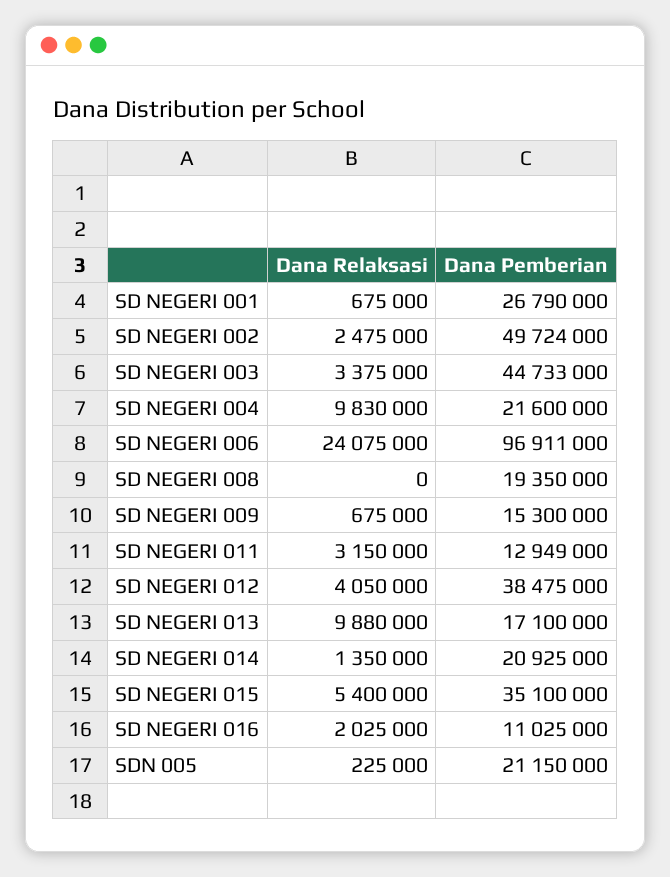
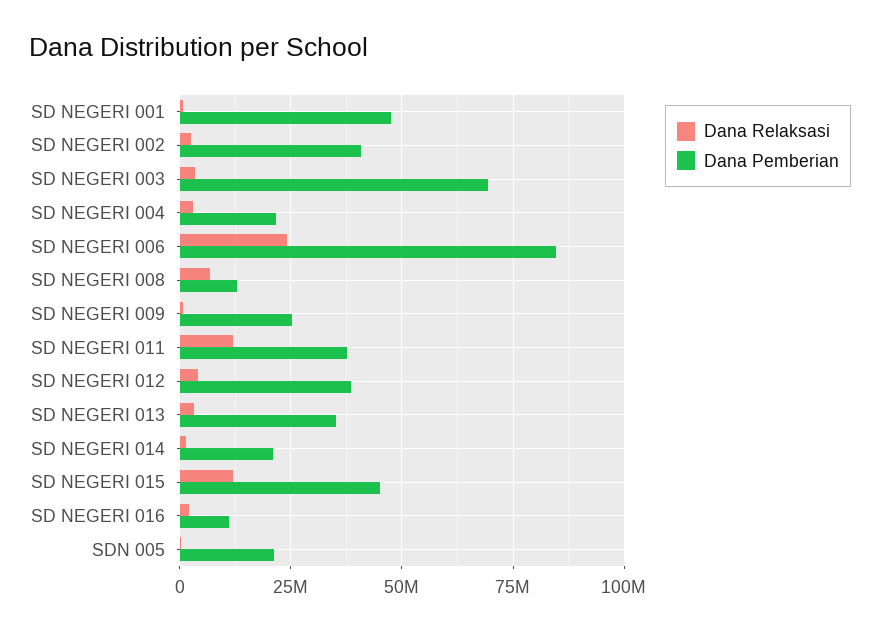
  {
    "Dana Relaksasi": {
      "SD NEGERI 001": 675000,
      "SD NEGERI 002": 2475000,
      "SD NEGERI 003": 3375000,
-     "SD NEGERI 004": 9830000,
+     "SD NEGERI 004": 2500000,
      "SD NEGERI 006": 24075000,
-     "SD NEGERI 008": 0,
+     "SD NEGERI 008": 7500000,
      "SD NEGERI 009": 675000,
-     "SD NEGERI 011": 3150000,
+     "SD NEGERI 011": 12500000,
      "SD NEGERI 012": 4050000,
-     "SD NEGERI 013": 9880000,
+     "SD NEGERI 013": 2500000,
      "SD NEGERI 014": 1350000,
-     "SD NEGERI 015": 5400000,
+     "SD NEGERI 015": 12500000,
      "SD NEGERI 016": 2025000,
      "SDN 005": 225000
    },
    "Dana Pemberian": {
-     "SD NEGERI 001": 26790000,
+     "SD NEGERI 001": 47500000,
-     "SD NEGERI 002": 49724000,
+     "SD NEGERI 002": 40000000,
-     "SD NEGERI 003": 44733000,
+     "SD NEGERI 003": 70000000,
      "SD NEGERI 004": 21600000,
-     "SD NEGERI 006": 96911000,
+     "SD NEGERI 006": 85000000,
-     "SD NEGERI 008": 19350000,
+     "SD NEGERI 008": 12500000,
-     "SD NEGERI 009": 15300000,
+     "SD NEGERI 009": 25000000,
-     "SD NEGERI 011": 12949000,
+     "SD NEGERI 011": 37500000,
      "SD NEGERI 012": 38475000,
-     "SD NEGERI 013": 17100000,
+     "SD NEGERI 013": 35000000,
      "SD NEGERI 014": 20925000,
-     "SD NEGERI 015": 35100000,
+     "SD NEGERI 015": 45000000,
      "SD NEGERI 016": 11025000,
      "SDN 005": 21150000
    }
  }

